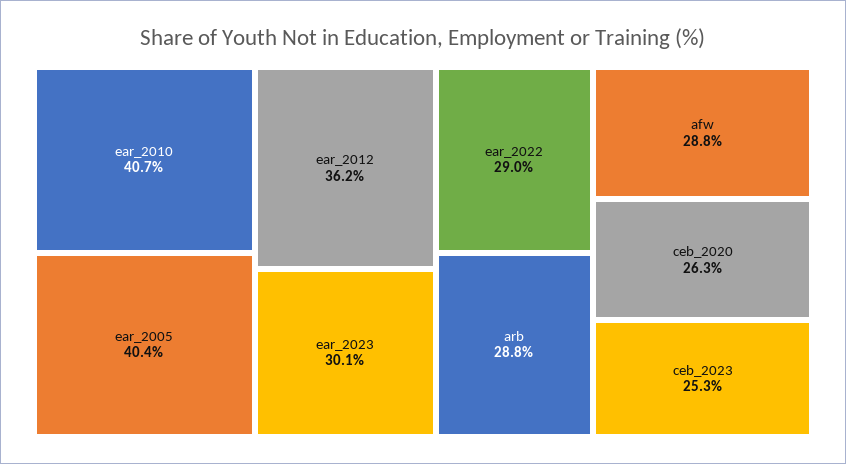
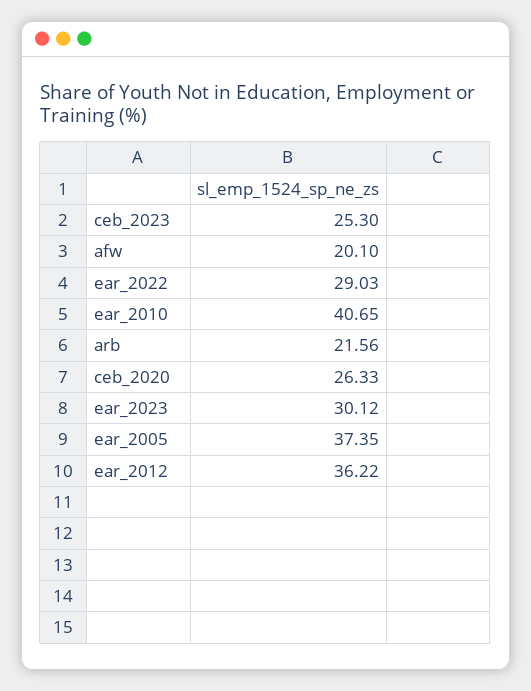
  {
    "ear_2010": 40.65,
-   "ear_2005": 40.4,
+   "ear_2005": 37.35,
    "ear_2012": 36.22,
    "ear_2023": 30.12,
    "ear_2022": 29.03,
-   "arb": 28.8,
+   "arb": 21.56,
-   "afw": 28.8,
+   "afw": 20.1,
    "ceb_2020": 26.33,
    "ceb_2023": 25.3
  }

